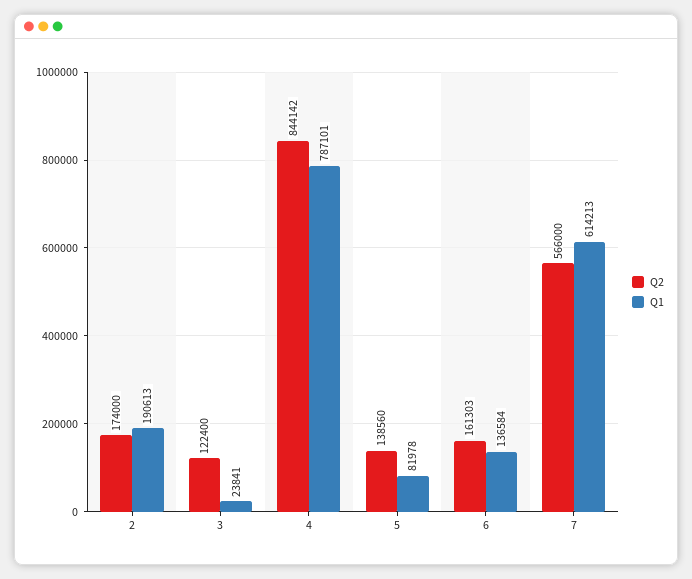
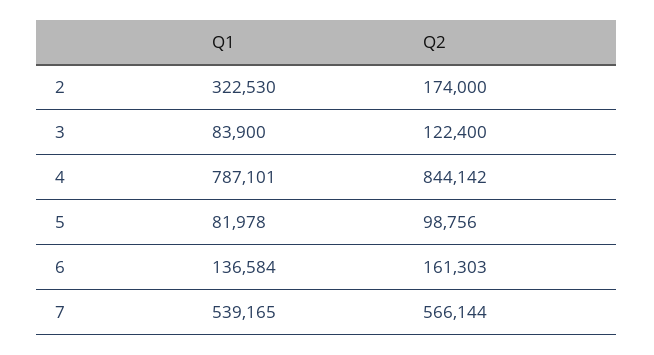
  {
    "Q2": {
      "2": 174000,
      "3": 122400,
      "4": 844142,
-     "5": 138560,
+     "5": 98756,
      "6": 161303,
-     "7": 566000
+     "7": 566144
    },
    "Q1": {
-     "2": 190613,
+     "2": 322530,
-     "3": 23841,
+     "3": 83900,
      "4": 787101,
      "5": 81978,
      "6": 136584,
-     "7": 614213
+     "7": 539165
    }
  }

